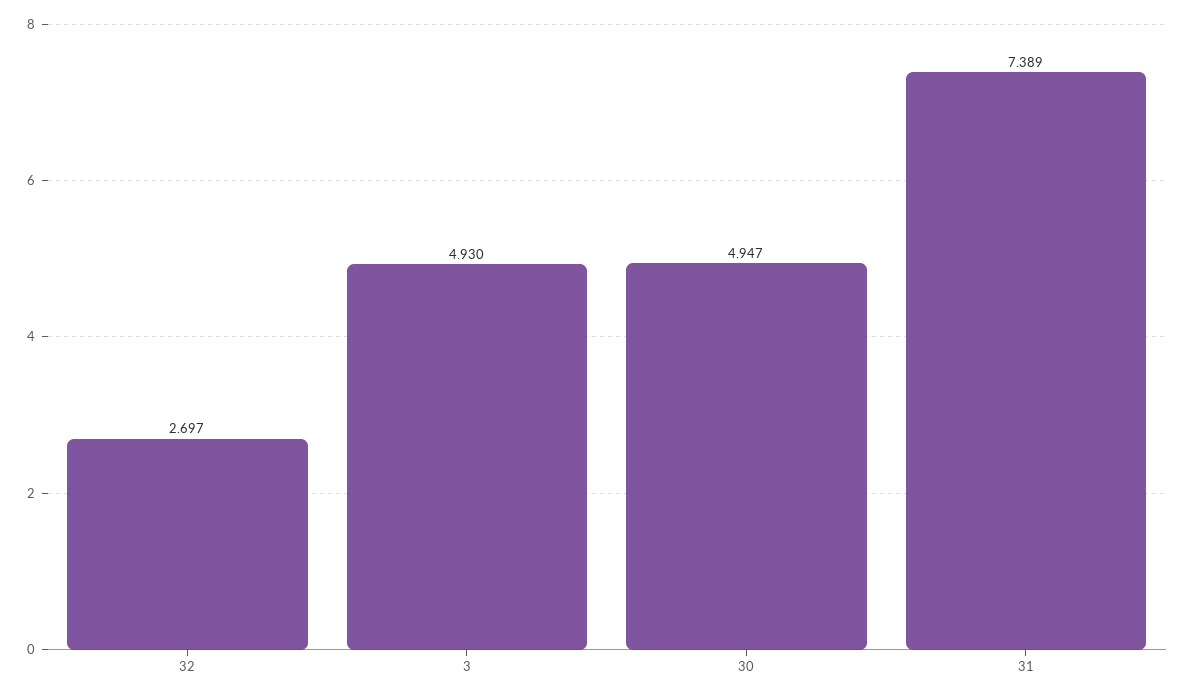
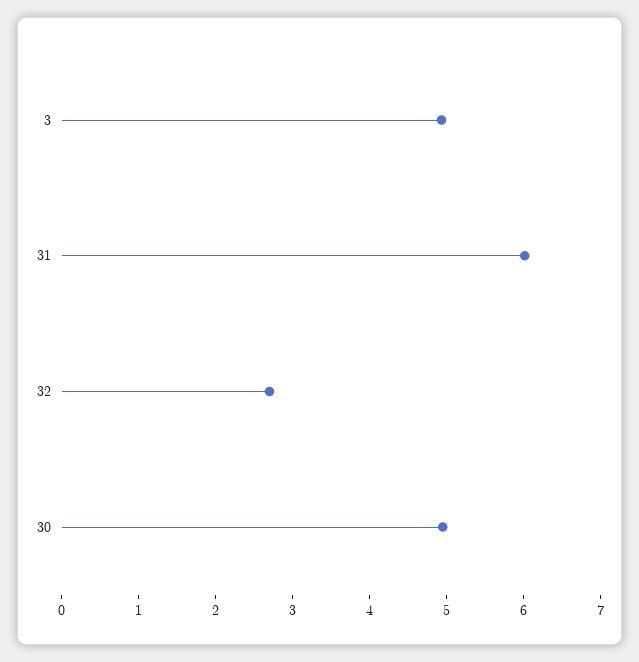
  {
    "32": 2.697,
    "3": 4.93,
    "30": 4.947,
-   "31": 7.389
+   "31": 6
  }

